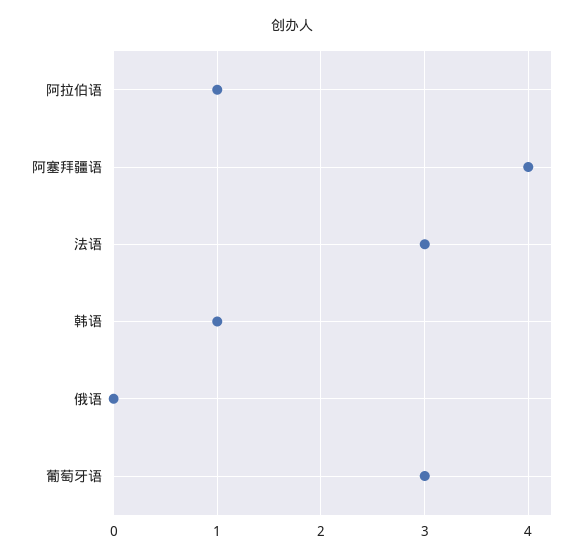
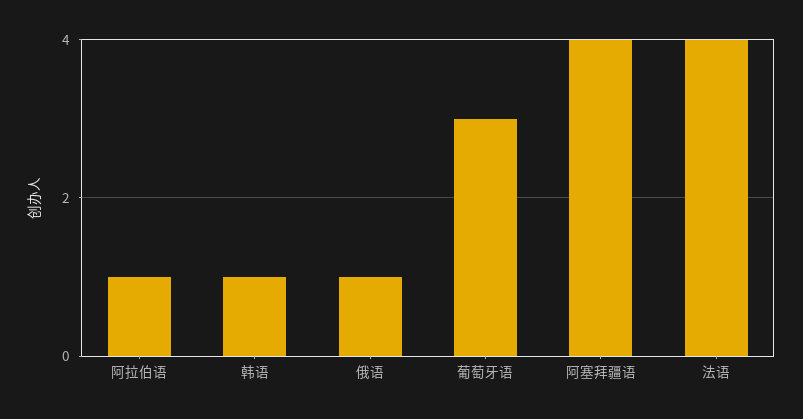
  {
    "阿拉伯语": 1,
    "阿塞拜疆语": 4,
-   "法语": 3,
+   "法语": 4,
    "韩语": 1,
-   "俄语": 0,
+   "俄语": 1,
    "葡萄牙语": 3
  }

